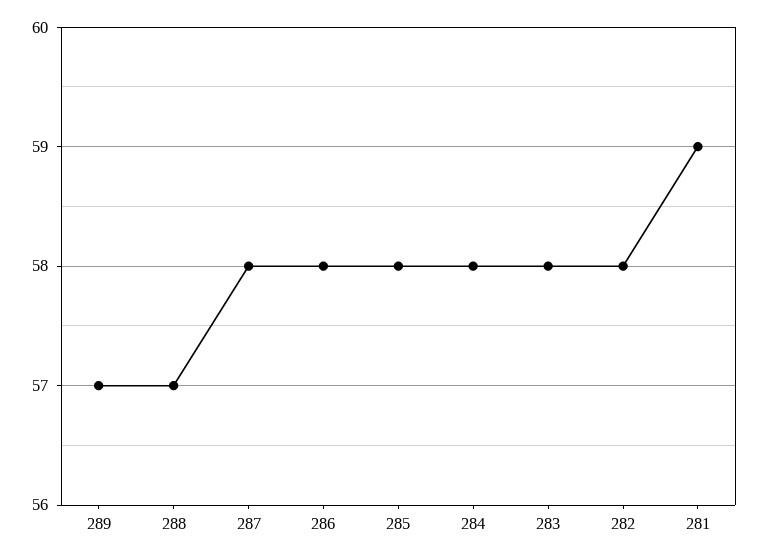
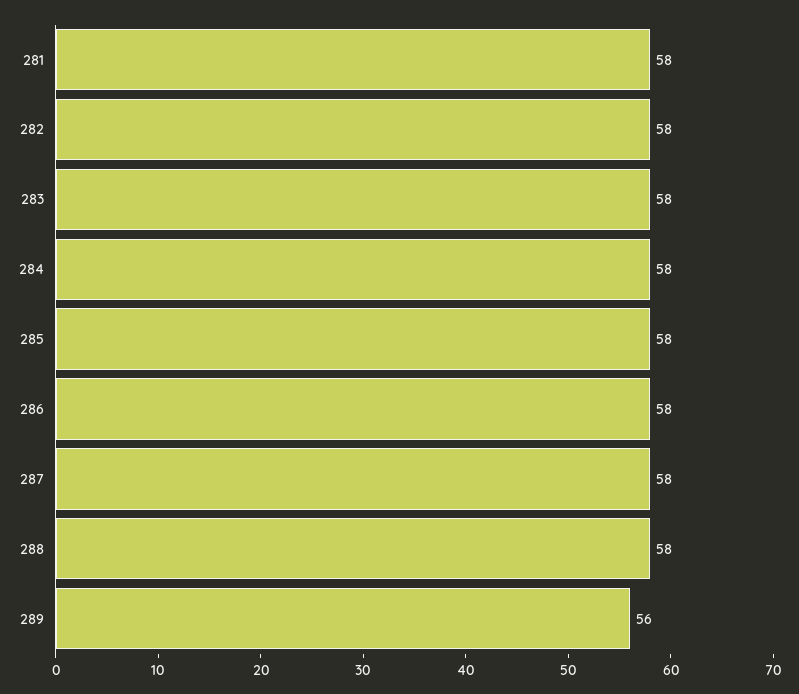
  {
-   "289": 57,
+   "289": 56,
-   "288": 57,
+   "288": 58,
    "287": 58,
    "286": 58,
    "285": 58,
    "284": 58,
    "283": 58,
    "282": 58,
-   "281": 59
+   "281": 58
  }

